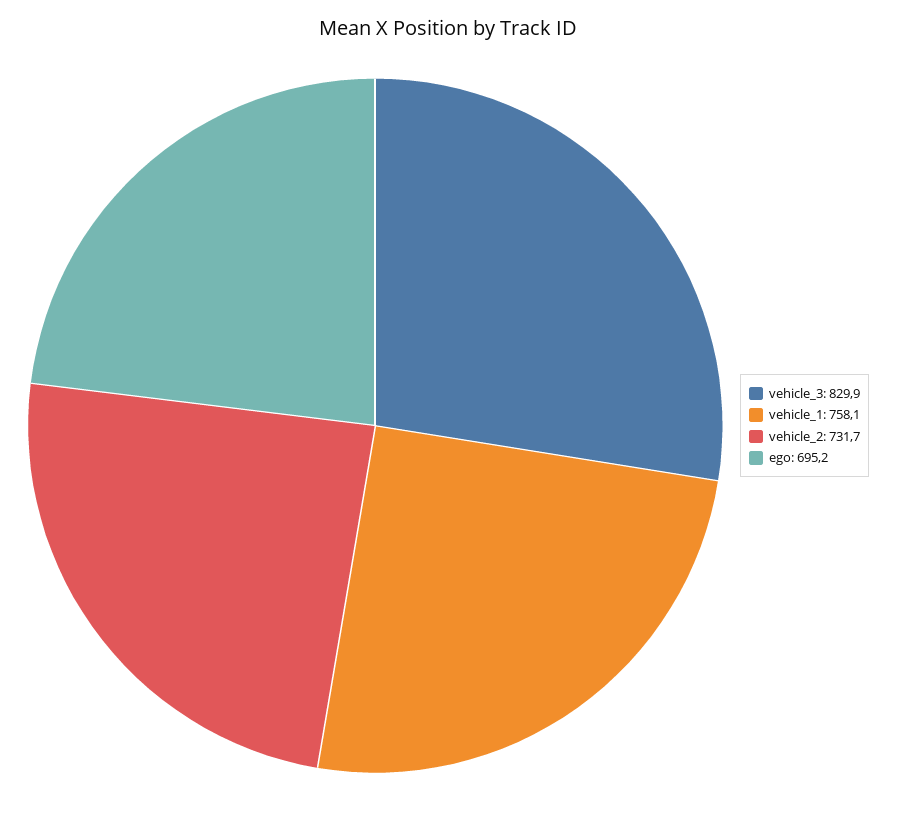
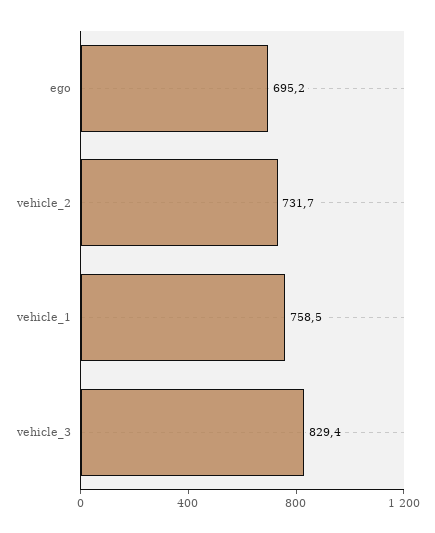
  {
-   "vehicle_3": 829.9,
+   "vehicle_3": 829.4,
-   "vehicle_1": 758.1,
+   "vehicle_1": 758.5,
    "vehicle_2": 731.7,
    "ego": 695.2
  }

